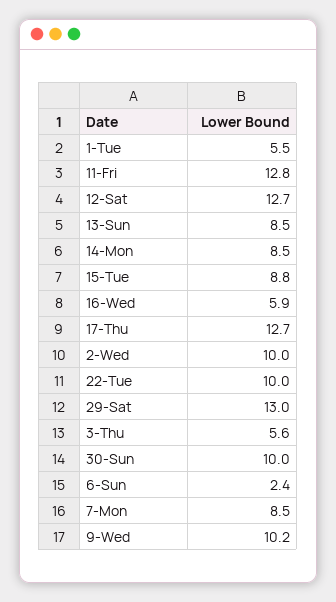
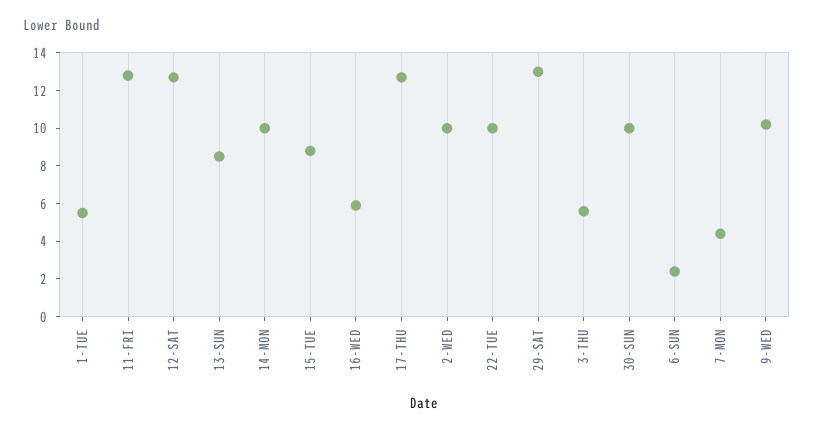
  {
    "1-Tue": 5.5,
    "11-Fri": 12.8,
    "12-Sat": 12.7,
    "13-Sun": 8.5,
-   "14-Mon": 8.5,
+   "14-Mon": 10,
    "15-Tue": 8.8,
    "16-Wed": 5.9,
    "17-Thu": 12.7,
    "2-Wed": 10,
    "22-Tue": 10,
    "29-Sat": 13,
    "3-Thu": 5.6,
    "30-Sun": 10,
    "6-Sun": 2.4,
-   "7-Mon": 8.5,
+   "7-Mon": 4.5,
    "9-Wed": 10.2
  }

